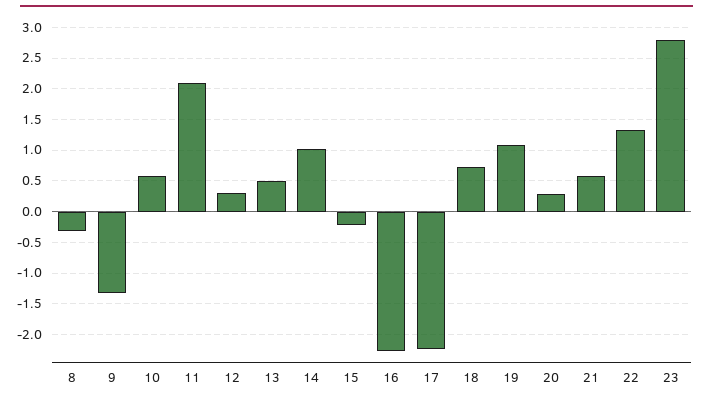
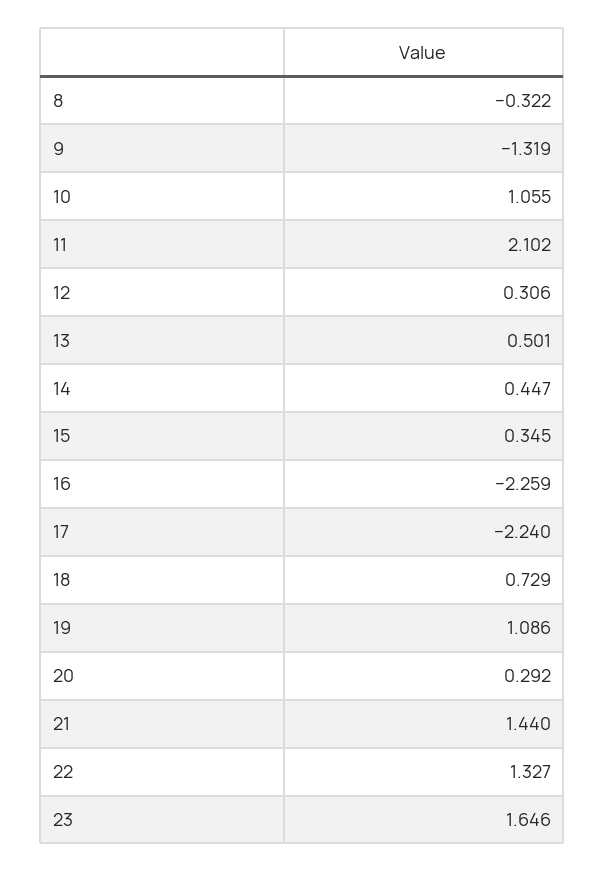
  {
    "8": -0.322,
    "9": -1.319,
-   "10": 0.6,
+   "10": 1.055,
    "11": 2.102,
    "12": 0.306,
    "13": 0.501,
-   "14": 1,
+   "14": 0.447,
-   "15": -0.2,
+   "15": 0.345,
    "16": -2.259,
    "17": -2.24,
    "18": 0.729,
    "19": 1.086,
    "20": 0.292,
-   "21": 0.6,
+   "21": 1.44,
    "22": 1.327,
-   "23": 2.8
+   "23": 1.646
  }

